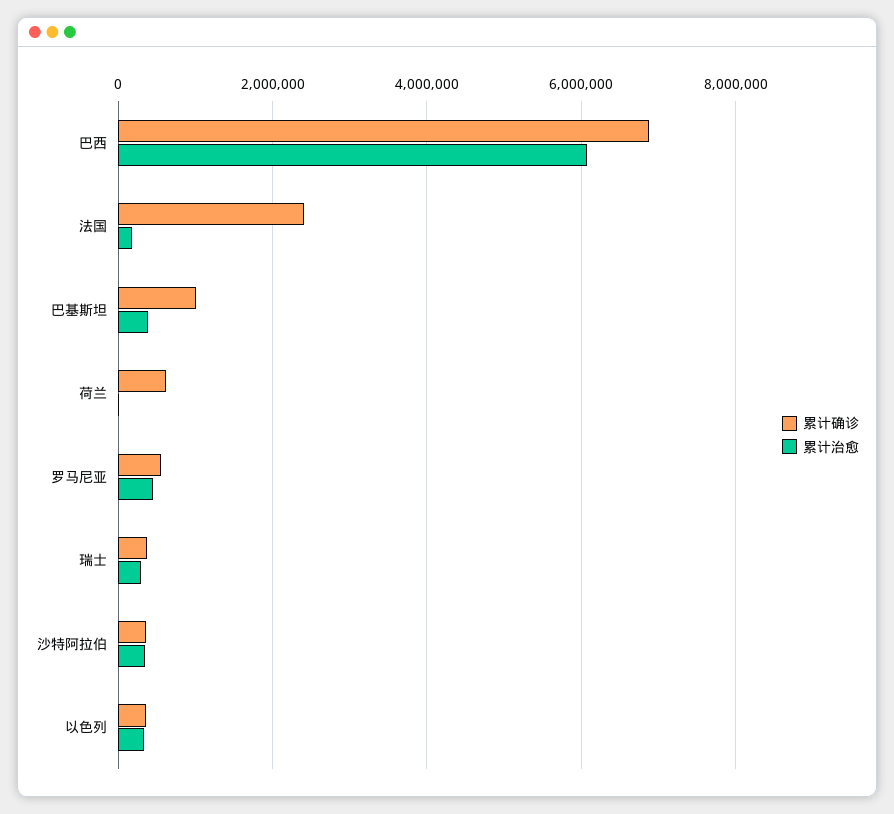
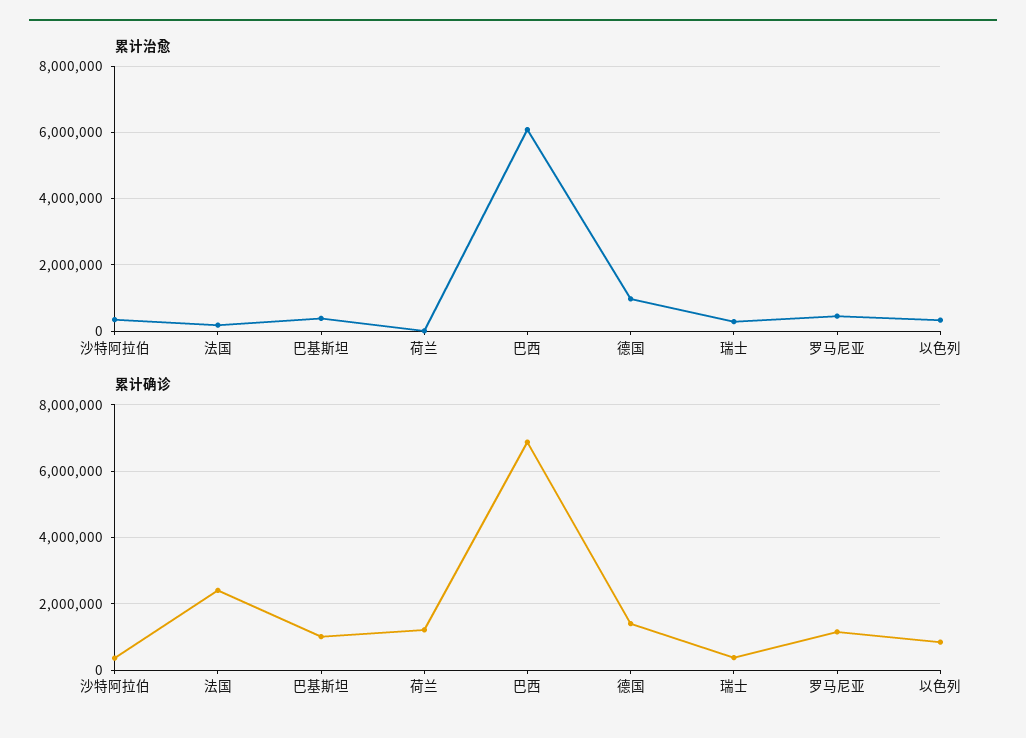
  {
    "累计确诊": {
      "巴西": 6800000,
      "法国": 2400000,
      "巴基斯坦": 1000000,
-     "荷兰": 600000,
+     "荷兰": 1200000,
-     "罗马尼亚": 600000,
+     "罗马尼亚": 1200000,
      "瑞士": 400000,
      "沙特阿拉伯": 400000,
-     "以色列": 400000
+     "以色列": 800000,
+     "德国": 1400000
    },
    "累计治愈": {
      "巴西": 6000000,
      "法国": 200000,
      "巴基斯坦": 400000,
      "荷兰": 0,
      "罗马尼亚": 400000,
      "瑞士": 200000,
      "沙特阿拉伯": 400000,
-     "以色列": 400000
+     "以色列": 400000,
+     "德国": 1000000
    }
  }

